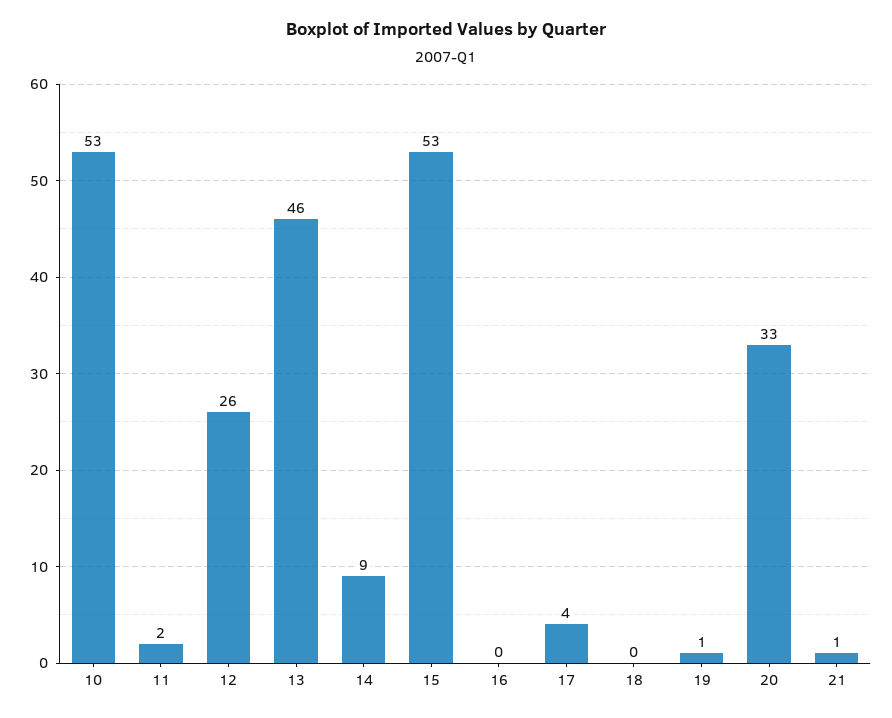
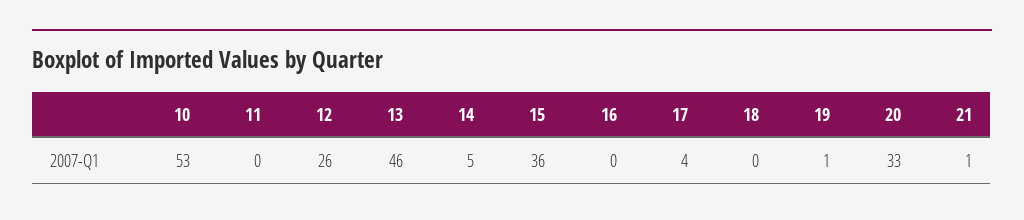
  {
    "10": 53,
-   "11": 2,
+   "11": 0,
    "12": 26,
    "13": 46,
-   "14": 9,
+   "14": 5,
-   "15": 53,
+   "15": 36,
    "16": 0,
    "17": 4,
    "18": 0,
    "19": 1,
    "20": 33,
    "21": 1
  }

